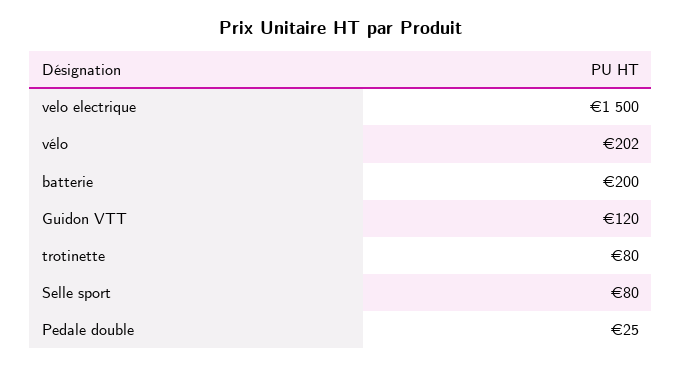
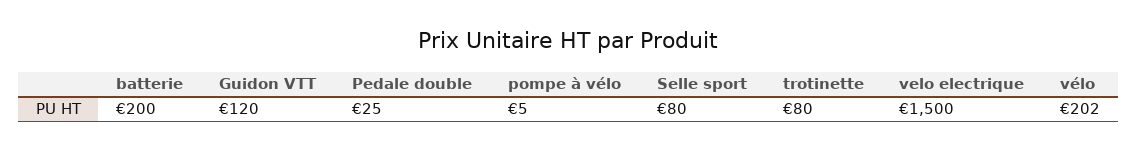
  {
    "velo electrique": 1500,
    "vélo": 202,
    "batterie": 200,
    "Guidon VTT": 120,
    "trotinette": 80,
    "Selle sport": 80,
-   "Pedale double": 25
+   "Pedale double": 25,
+   "pompe à vélo": 5
  }

